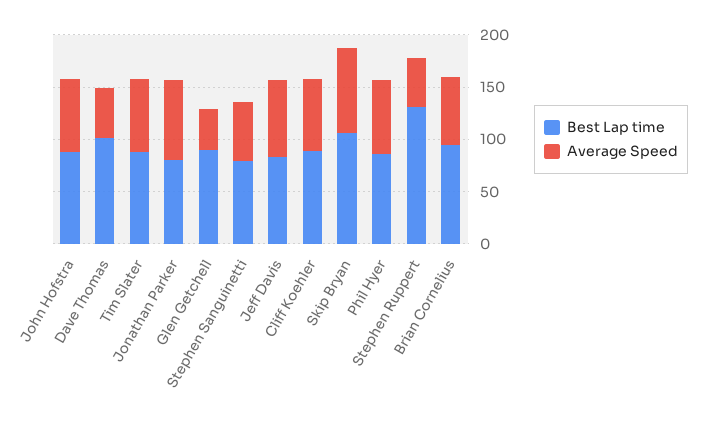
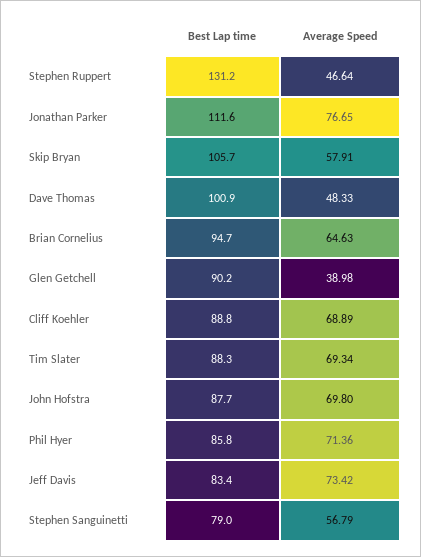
  {
    "Best Lap time": {
      "John Hofstra": 87.7,
      "Dave Thomas": 100.9,
      "Tim Slater": 88.3,
-     "Jonathan Parker": 80,
+     "Jonathan Parker": 111.6,
      "Glen Getchell": 90.2,
      "Stephen Sanguinetti": 79,
      "Jeff Davis": 83.4,
      "Cliff Koehler": 88.8,
      "Skip Bryan": 105.7,
      "Phil Hyer": 85.8,
      "Stephen Ruppert": 131.2,
      "Brian Cornelius": 94.7
    },
    "Average Speed": {
      "John Hofstra": 69.8,
      "Dave Thomas": 48.33,
      "Tim Slater": 69.34,
      "Jonathan Parker": 76.65,
      "Glen Getchell": 38.98,
      "Stephen Sanguinetti": 56.79,
      "Jeff Davis": 73.42,
      "Cliff Koehler": 68.89,
-     "Skip Bryan": 80,
+     "Skip Bryan": 57.91,
      "Phil Hyer": 71.36,
      "Stephen Ruppert": 46.64,
      "Brian Cornelius": 64.63
    }
  }

